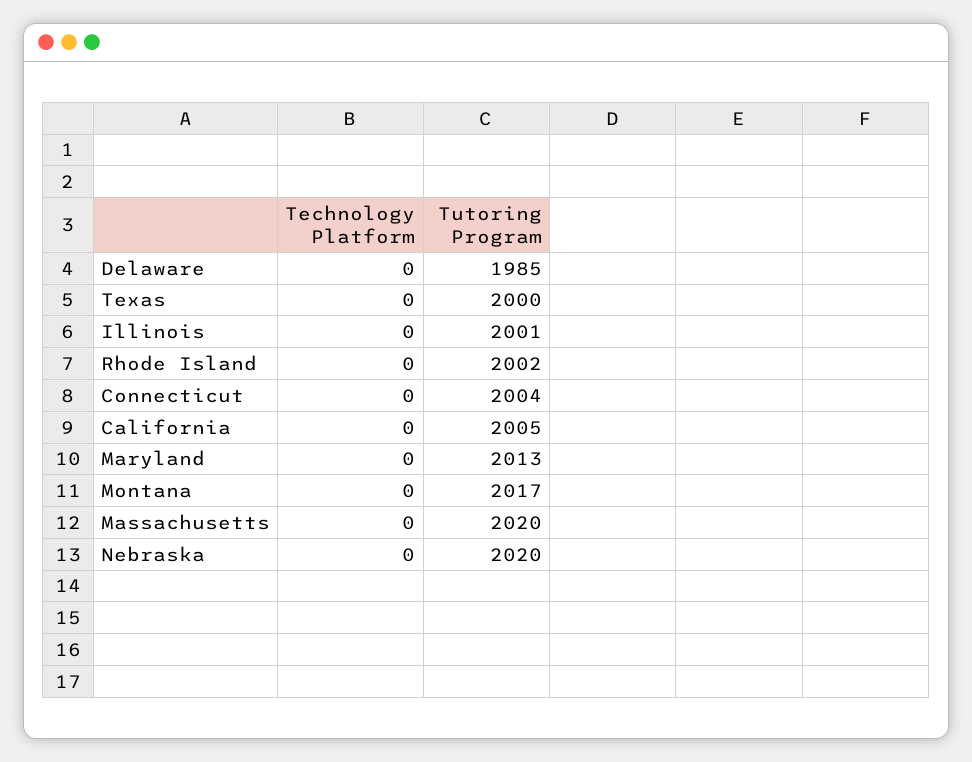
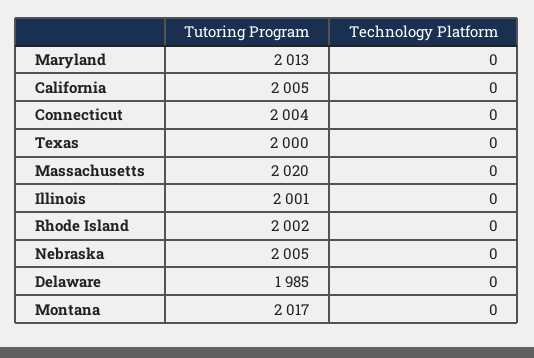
  {
    "Technology Platform": {
      "Delaware": 0,
      "Texas": 0,
      "Illinois": 0,
      "Rhode Island": 0,
      "Connecticut": 0,
      "California": 0,
      "Maryland": 0,
      "Montana": 0,
      "Massachusetts": 0,
      "Nebraska": 0
    },
    "Tutoring Program": {
      "Delaware": 1985,
      "Texas": 2000,
      "Illinois": 2001,
      "Rhode Island": 2002,
      "Connecticut": 2004,
      "California": 2005,
      "Maryland": 2013,
      "Montana": 2017,
      "Massachusetts": 2020,
-     "Nebraska": 2020
+     "Nebraska": 2005
    }
  }

